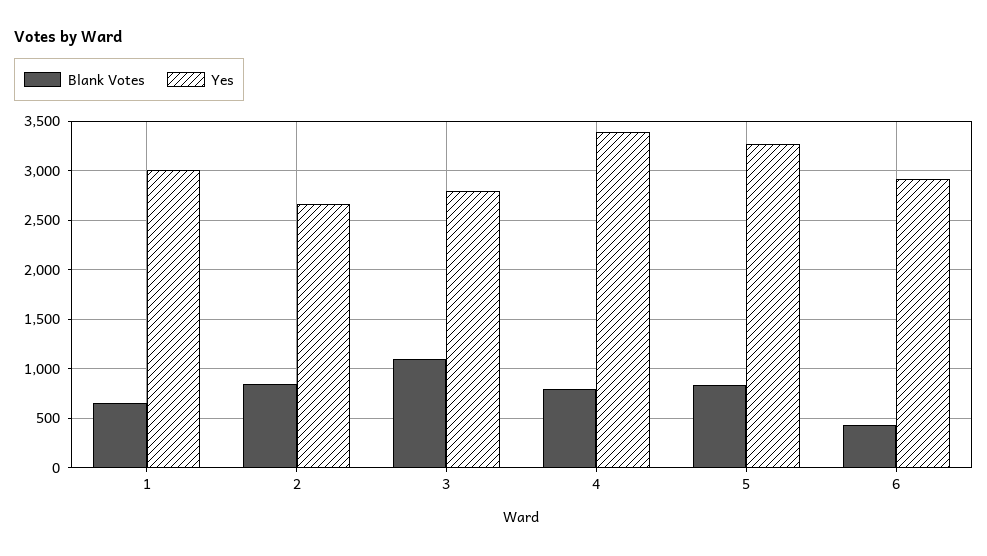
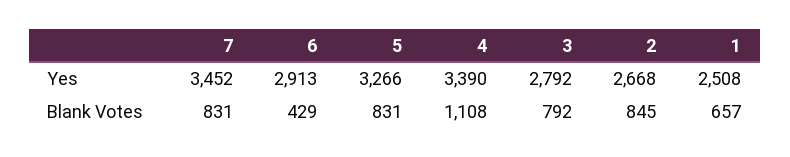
  {
    "Blank Votes": {
      "1": 657,
      "2": 845,
-     "3": 1100,
+     "3": 792,
-     "4": 800,
+     "4": 1108,
      "5": 831,
-     "6": 429
+     "6": 429,
+     "7": 831
    },
    "Yes": {
-     "1": 3000,
+     "1": 2508,
      "2": 2668,
      "3": 2792,
      "4": 3390,
      "5": 3266,
-     "6": 2913
+     "6": 2913,
+     "7": 3452
    }
  }

